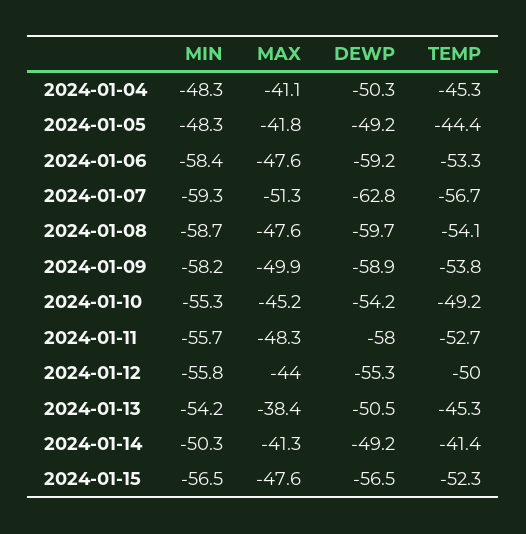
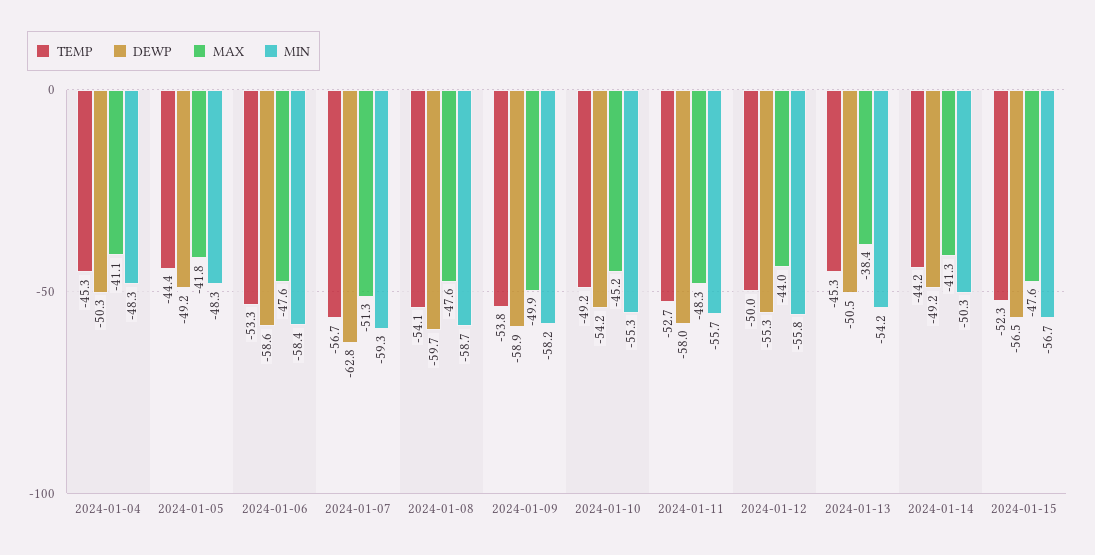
  {
    "MIN": {
      "2024-01-04": -48.3,
      "2024-01-05": -48.3,
      "2024-01-06": -58.4,
      "2024-01-07": -59.3,
      "2024-01-08": -58.7,
      "2024-01-09": -58.2,
      "2024-01-10": -55.3,
      "2024-01-11": -55.7,
      "2024-01-12": -55.8,
      "2024-01-13": -54.2,
      "2024-01-14": -50.3,
-     "2024-01-15": -56.5
+     "2024-01-15": -56.7
    },
    "MAX": {
      "2024-01-04": -41.1,
      "2024-01-05": -41.8,
      "2024-01-06": -47.6,
      "2024-01-07": -51.3,
      "2024-01-08": -47.6,
      "2024-01-09": -49.9,
      "2024-01-10": -45.2,
      "2024-01-11": -48.3,
      "2024-01-12": -44,
      "2024-01-13": -38.4,
      "2024-01-14": -41.3,
      "2024-01-15": -47.6
    },
    "DEWP": {
      "2024-01-04": -50.3,
      "2024-01-05": -49.2,
-     "2024-01-06": -59.2,
+     "2024-01-06": -58.6,
      "2024-01-07": -62.8,
      "2024-01-08": -59.7,
      "2024-01-09": -58.9,
      "2024-01-10": -54.2,
      "2024-01-11": -58,
      "2024-01-12": -55.3,
      "2024-01-13": -50.5,
      "2024-01-14": -49.2,
      "2024-01-15": -56.5
    },
    "TEMP": {
      "2024-01-04": -45.3,
      "2024-01-05": -44.4,
      "2024-01-06": -53.3,
      "2024-01-07": -56.7,
      "2024-01-08": -54.1,
      "2024-01-09": -53.8,
      "2024-01-10": -49.2,
      "2024-01-11": -52.7,
      "2024-01-12": -50,
      "2024-01-13": -45.3,
-     "2024-01-14": -41.4,
+     "2024-01-14": -44.2,
      "2024-01-15": -52.3
    }
  }

